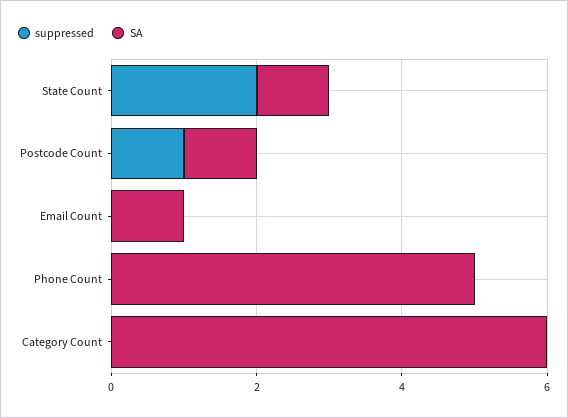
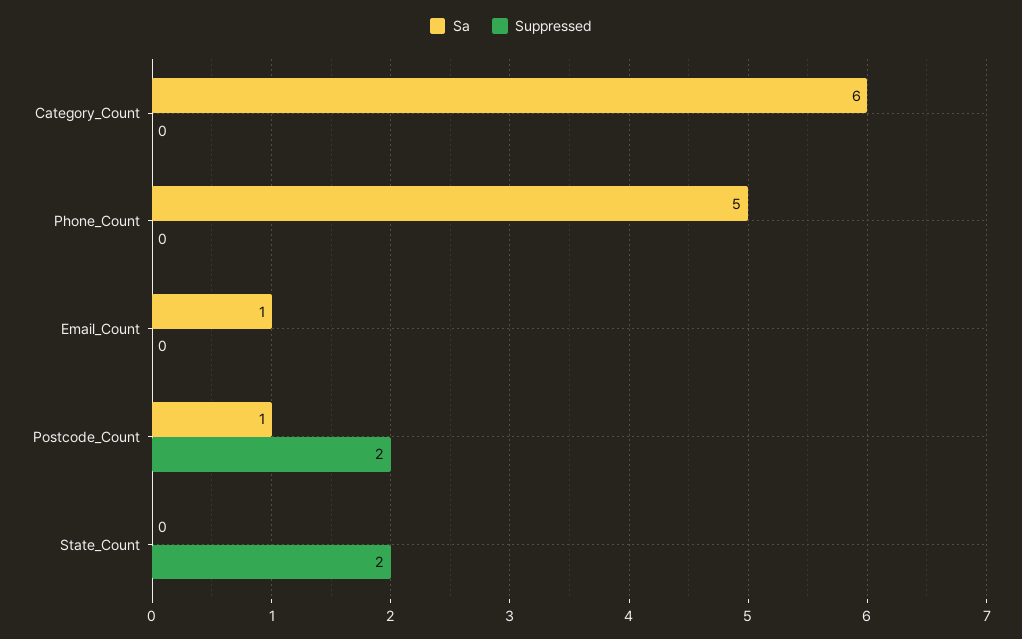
  {
    "suppressed": {
      "State Count": 2,
-     "Postcode Count": 1,
+     "Postcode Count": 2,
      "Email Count": 0,
      "Phone Count": 0,
      "Category Count": 0
    },
    "SA": {
-     "State Count": 1,
+     "State Count": 0,
      "Postcode Count": 1,
      "Email Count": 1,
      "Phone Count": 5,
      "Category Count": 6
    }
  }

